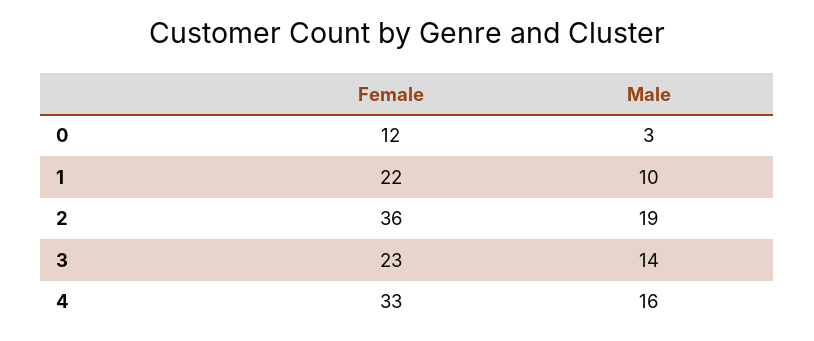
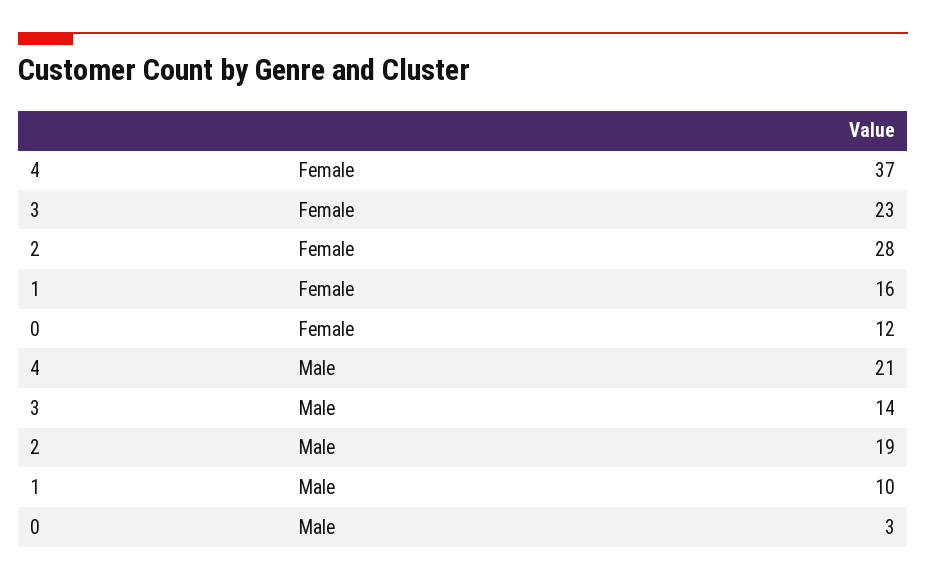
  {
    "Female": {
      "0": 12,
-     "1": 22,
+     "1": 16,
-     "2": 36,
+     "2": 28,
      "3": 23,
-     "4": 33
+     "4": 37
    },
    "Male": {
      "0": 3,
      "1": 10,
      "2": 19,
      "3": 14,
-     "4": 16
+     "4": 21
    }
  }

